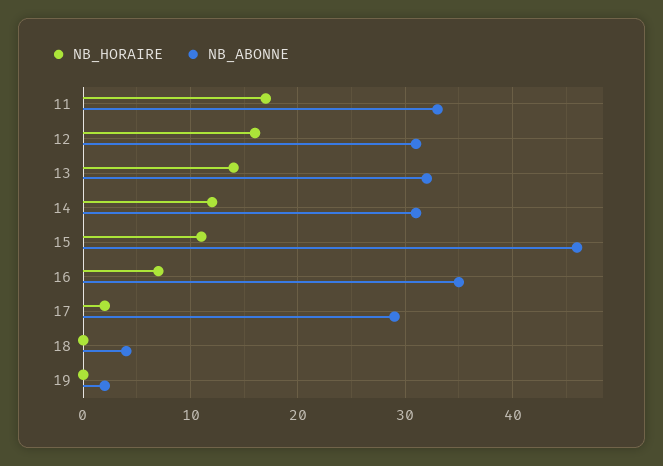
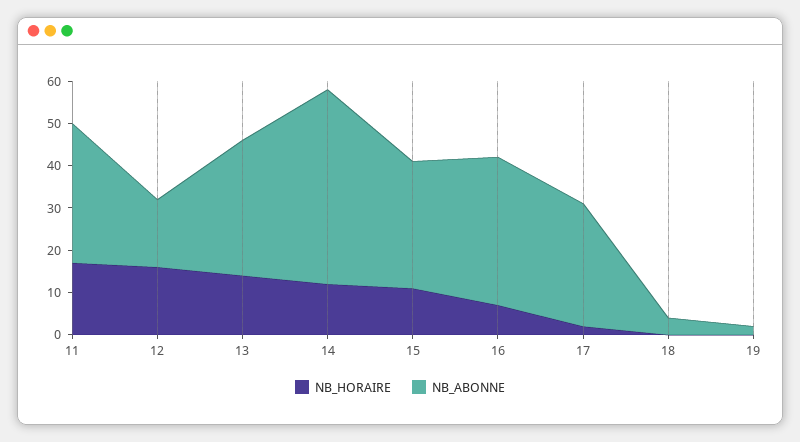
  {
    "NB_HORAIRE": {
      "11": 17,
      "12": 16,
      "13": 14,
      "14": 12,
      "15": 11,
      "16": 7,
      "17": 2,
      "18": 0,
      "19": 0
    },
    "NB_ABONNE": {
      "11": 33,
-     "12": 31,
+     "12": 15,
      "13": 32,
-     "14": 31,
+     "14": 45,
-     "15": 46,
+     "15": 30,
      "16": 35,
      "17": 29,
      "18": 4,
      "19": 2
    }
  }

